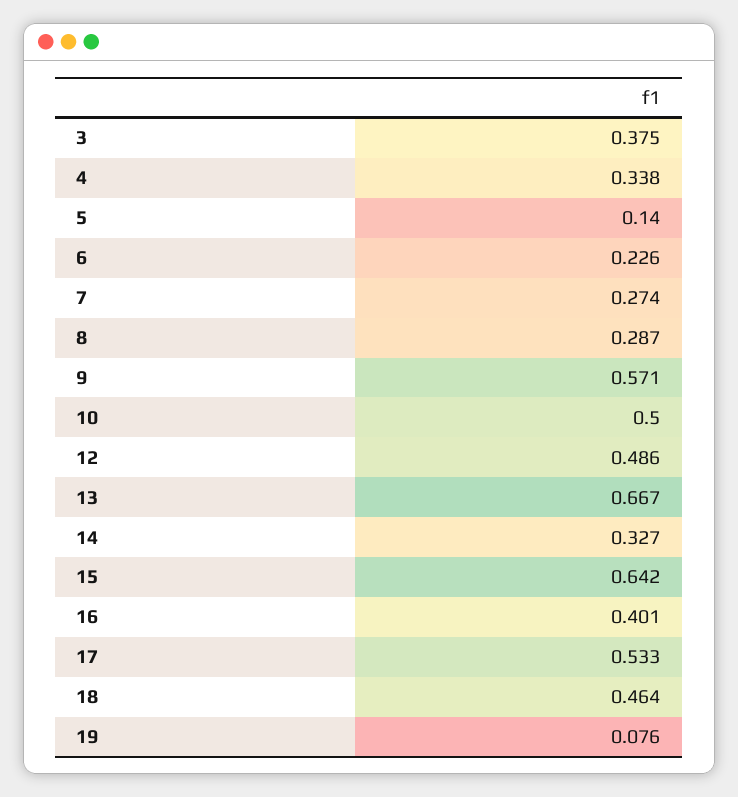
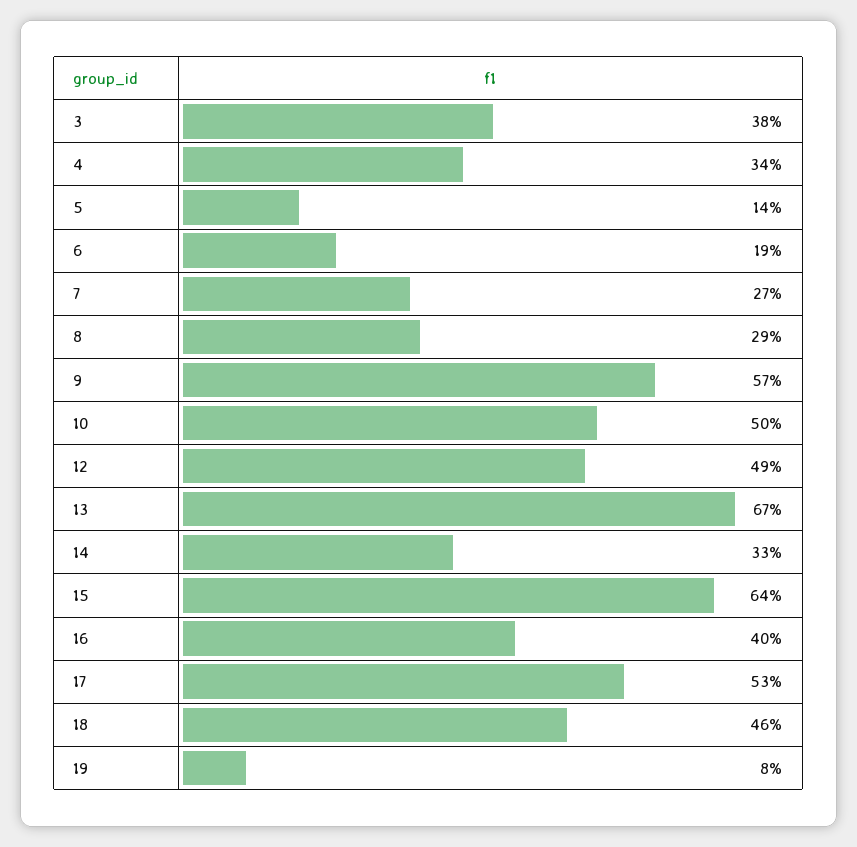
  {
    "3": 0.375,
    "4": 0.338,
    "5": 0.14,
-   "6": 0.226,
+   "6": 0.19,
    "7": 0.274,
    "8": 0.287,
    "9": 0.571,
    "10": 0.5,
    "12": 0.486,
    "13": 0.667,
    "14": 0.327,
    "15": 0.642,
    "16": 0.401,
    "17": 0.533,
    "18": 0.464,
    "19": 0.076
  }

